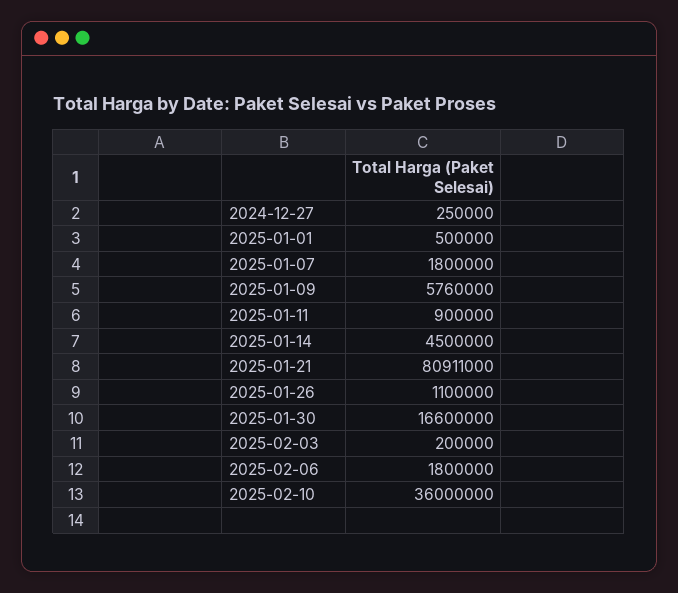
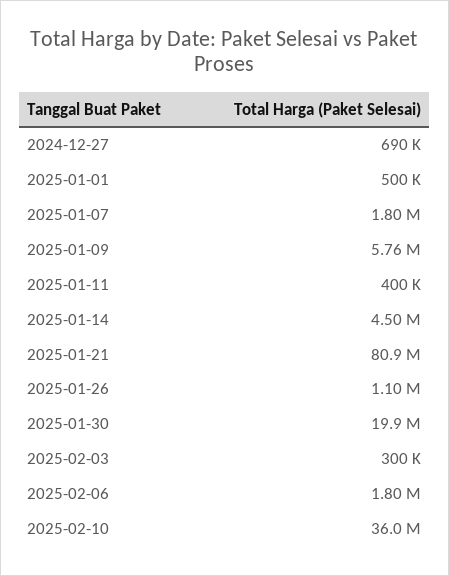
  {
-   "2024-12-27": 250000,
+   "2024-12-27": 690000,
    "2025-01-01": 500000,
    "2025-01-07": 1800000,
    "2025-01-09": 5760000,
-   "2025-01-11": 900000,
+   "2025-01-11": 400000,
    "2025-01-14": 4500000,
    "2025-01-21": 80911000,
    "2025-01-26": 1100000,
-   "2025-01-30": 16600000,
+   "2025-01-30": 19900000,
-   "2025-02-03": 200000,
+   "2025-02-03": 300000,
    "2025-02-06": 1800000,
    "2025-02-10": 36000000
  }

